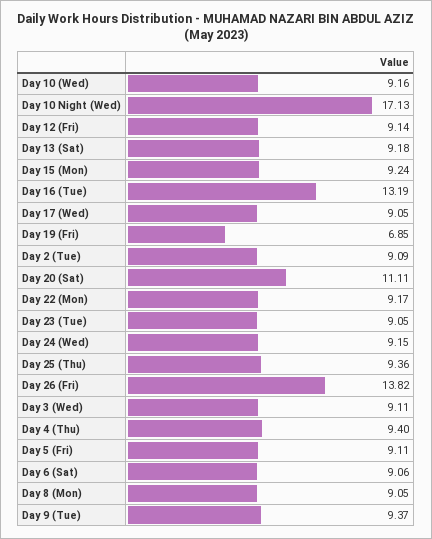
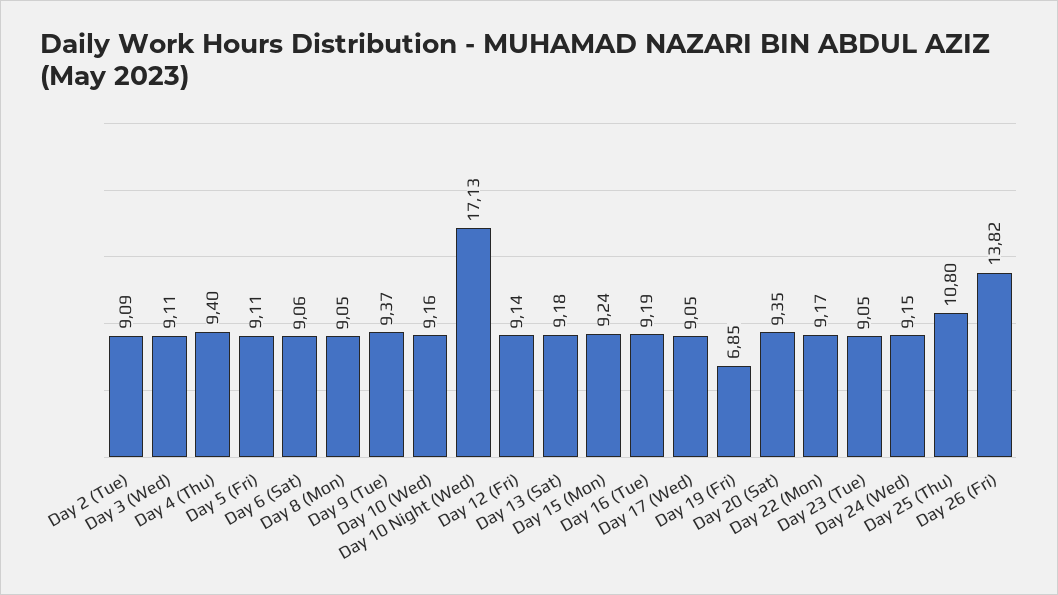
  {
    "Day 10 (Wed)": 9.16,
    "Day 10 Night (Wed)": 17.13,
    "Day 12 (Fri)": 9.14,
    "Day 13 (Sat)": 9.18,
    "Day 15 (Mon)": 9.24,
-   "Day 16 (Tue)": 13.19,
+   "Day 16 (Tue)": 9.19,
    "Day 17 (Wed)": 9.05,
    "Day 19 (Fri)": 6.85,
    "Day 2 (Tue)": 9.09,
-   "Day 20 (Sat)": 11.11,
+   "Day 20 (Sat)": 9.35,
    "Day 22 (Mon)": 9.17,
    "Day 23 (Tue)": 9.05,
    "Day 24 (Wed)": 9.15,
-   "Day 25 (Thu)": 9.36,
+   "Day 25 (Thu)": 10.8,
    "Day 26 (Fri)": 13.82,
    "Day 3 (Wed)": 9.11,
    "Day 4 (Thu)": 9.4,
    "Day 5 (Fri)": 9.11,
    "Day 6 (Sat)": 9.06,
    "Day 8 (Mon)": 9.05,
    "Day 9 (Tue)": 9.37
  }

